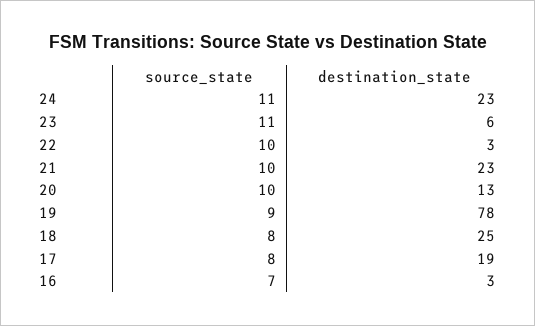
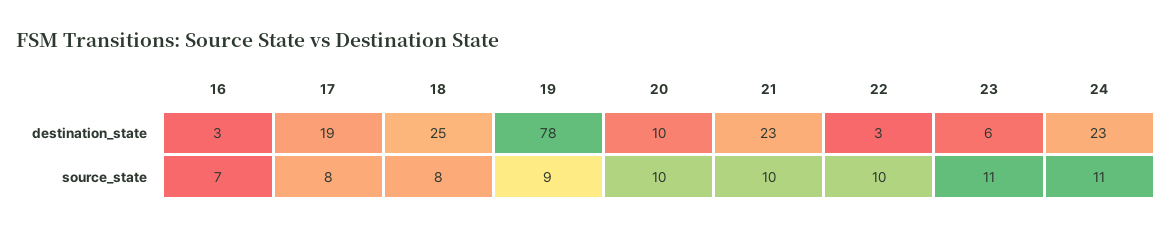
  {
    "source_state": {
      "24": 11,
      "23": 11,
      "22": 10,
      "21": 10,
      "20": 10,
      "19": 9,
      "18": 8,
      "17": 8,
      "16": 7
    },
    "destination_state": {
      "24": 23,
      "23": 6,
      "22": 3,
      "21": 23,
-     "20": 13,
+     "20": 10,
      "19": 78,
      "18": 25,
      "17": 19,
      "16": 3
    }
  }

